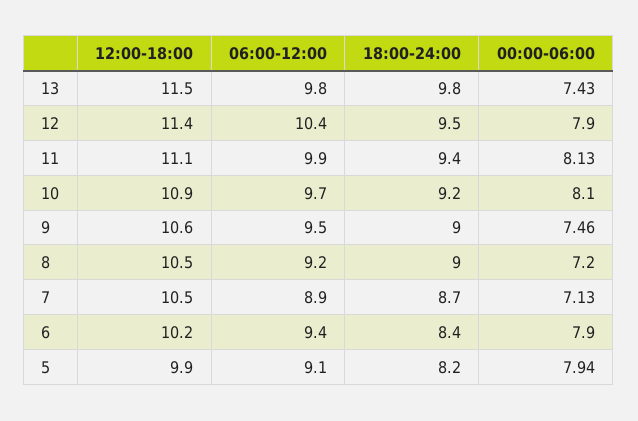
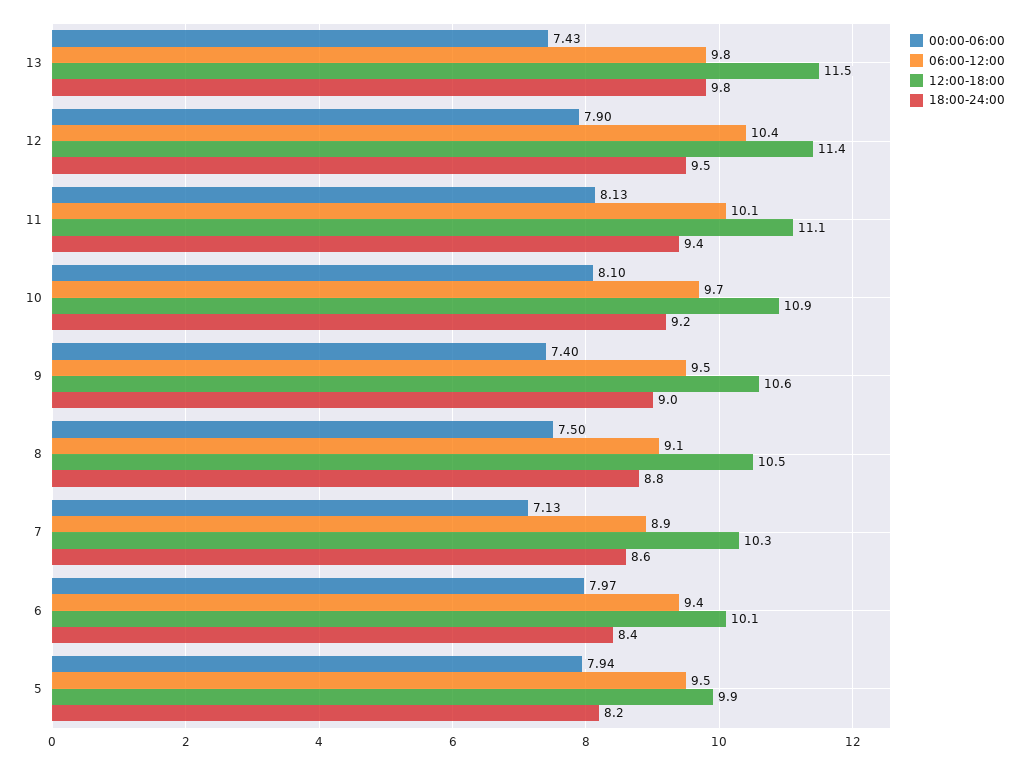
  {
    "12:00-18:00": {
      "13": 11.5,
      "12": 11.4,
      "11": 11.1,
      "10": 10.9,
      "9": 10.6,
      "8": 10.5,
-     "7": 10.5,
+     "7": 10.3,
-     "6": 10.2,
+     "6": 10.1,
      "5": 9.9
    },
    "06:00-12:00": {
      "13": 9.8,
      "12": 10.4,
-     "11": 9.9,
+     "11": 10.1,
      "10": 9.7,
      "9": 9.5,
-     "8": 9.2,
+     "8": 9.1,
      "7": 8.9,
      "6": 9.4,
-     "5": 9.1
+     "5": 9.5
    },
    "18:00-24:00": {
      "13": 9.8,
      "12": 9.5,
      "11": 9.4,
      "10": 9.2,
      "9": 9,
-     "8": 9,
+     "8": 8.8,
-     "7": 8.7,
+     "7": 8.6,
      "6": 8.4,
      "5": 8.2
    },
    "00:00-06:00": {
      "13": 7.43,
      "12": 7.9,
      "11": 8.13,
      "10": 8.1,
-     "9": 7.46,
+     "9": 7.4,
-     "8": 7.2,
+     "8": 7.5,
      "7": 7.13,
-     "6": 7.9,
+     "6": 7.97,
      "5": 7.94
    }
  }

